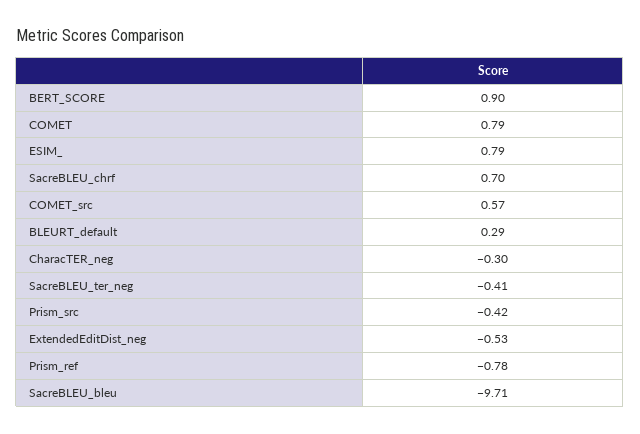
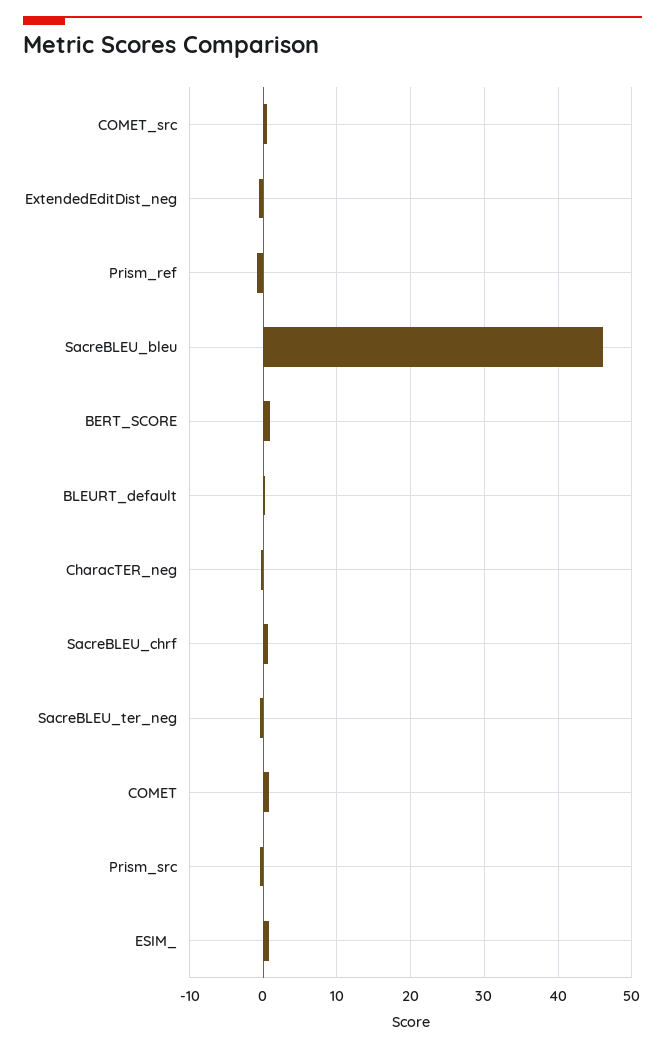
  {
    "BERT_SCORE": 0.9,
    "COMET": 0.79,
    "ESIM_": 0.79,
    "SacreBLEU_chrf": 0.7,
    "COMET_src": 0.57,
    "BLEURT_default": 0.29,
    "CharacTER_neg": -0.3,
    "SacreBLEU_ter_neg": -0.41,
    "Prism_src": -0.42,
    "ExtendedEditDist_neg": -0.53,
    "Prism_ref": -0.78,
-   "SacreBLEU_bleu": -9.71
+   "SacreBLEU_bleu": 46
  }

